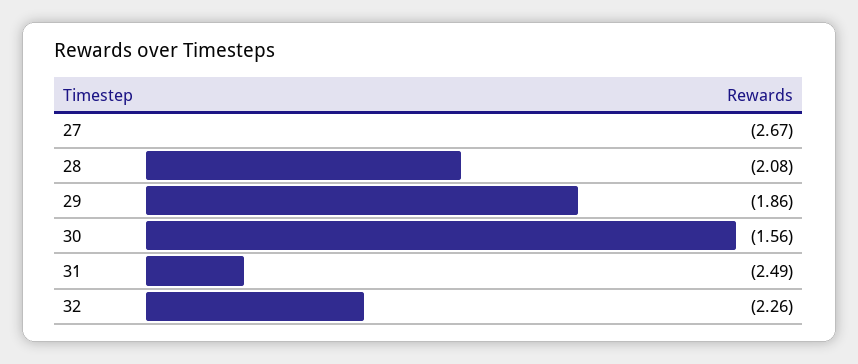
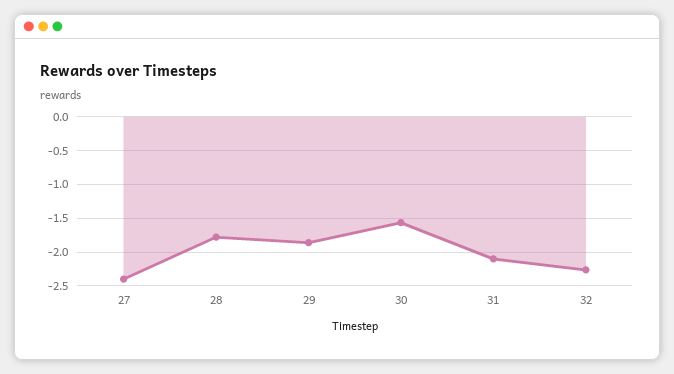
  {
-   "27": -2.67,
+   "27": -2.4,
-   "28": -2.08,
+   "28": -1.8,
    "29": -1.86,
    "30": -1.56,
-   "31": -2.49,
+   "31": -2.1,
    "32": -2.26
  }

